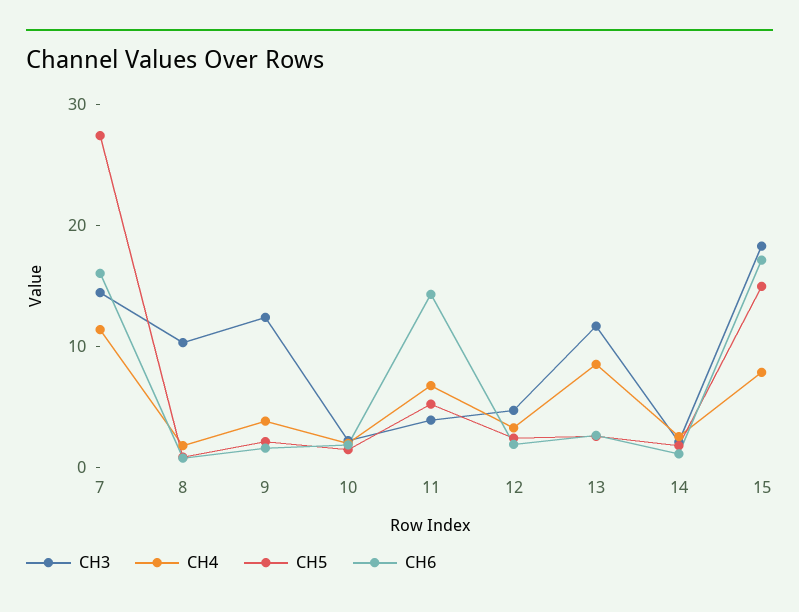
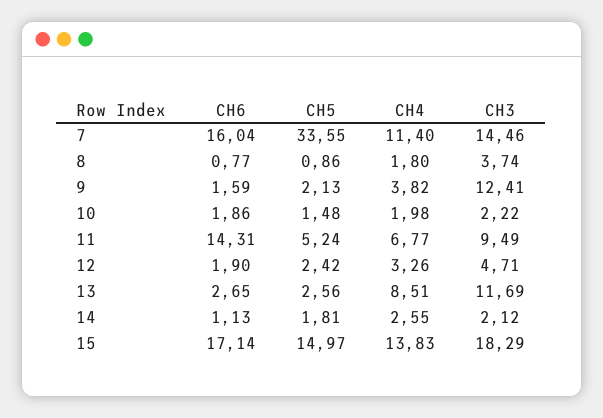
  {
    "CH3": {
      "7": 14.46,
-     "8": 10,
+     "8": 3.74,
      "9": 12.41,
      "10": 2.22,
-     "11": 4,
+     "11": 9.49,
      "12": 4.71,
      "13": 11.69,
      "14": 2.12,
      "15": 18.29
    },
    "CH4": {
      "7": 11.4,
      "8": 1.8,
      "9": 3.82,
      "10": 1.98,
      "11": 6.77,
      "12": 3.26,
      "13": 8.51,
      "14": 2.55,
-     "15": 8
+     "15": 13.83
    },
    "CH5": {
-     "7": 28,
+     "7": 33.55,
      "8": 0.86,
      "9": 2.13,
      "10": 1.48,
      "11": 5.24,
      "12": 2.42,
      "13": 2.56,
      "14": 1.81,
      "15": 14.97
    },
    "CH6": {
      "7": 16.04,
      "8": 0.77,
      "9": 1.59,
      "10": 1.86,
      "11": 14.31,
      "12": 1.9,
      "13": 2.65,
      "14": 1.13,
      "15": 17.14
    }
  }

